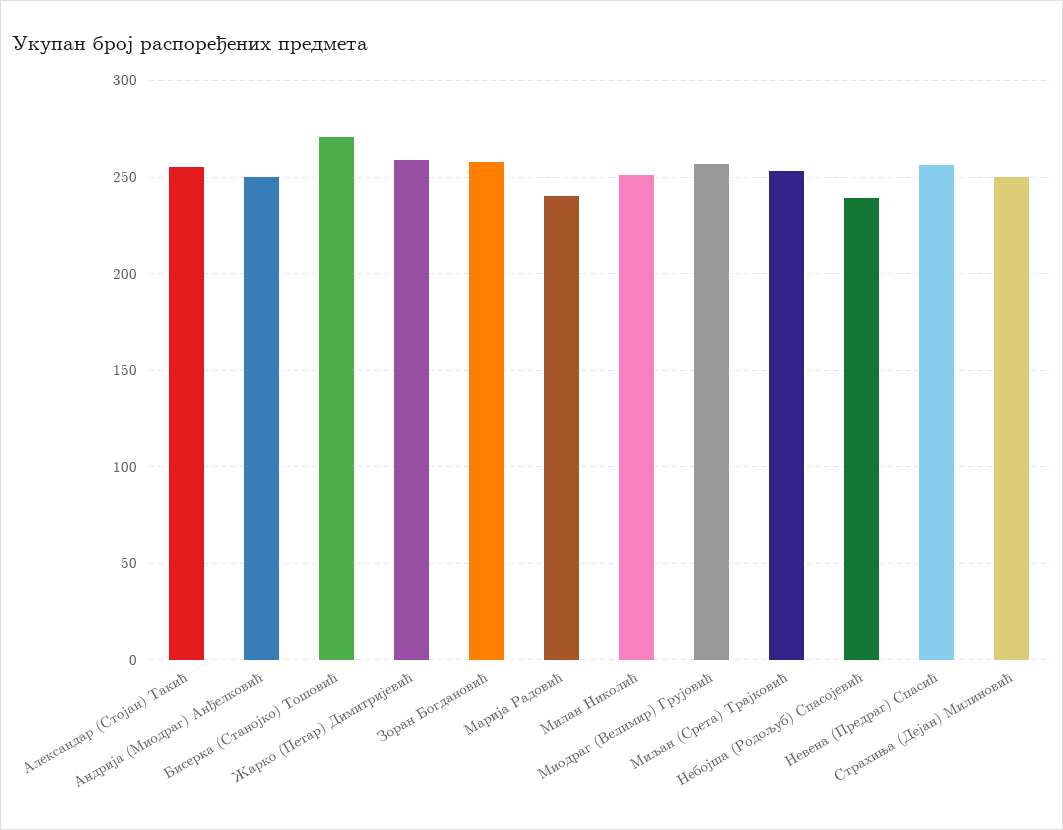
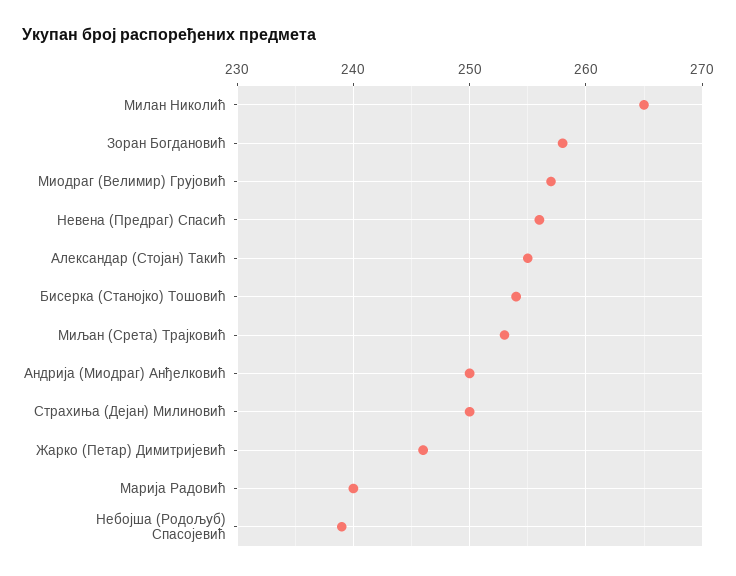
  {
    "Александар (Стојан) Такић": 255,
    "Андрија (Миодраг) Анђелковић": 250,
-   "Бисерка (Станојко) Тошовић": 270,
+   "Бисерка (Станојко) Тошовић": 254,
-   "Жарко (Петар) Димитријевић": 260,
+   "Жарко (Петар) Димитријевић": 246,
    "Зоран Богдановић": 258,
    "Марија Радовић": 240,
-   "Милан Николић": 250,
+   "Милан Николић": 265,
    "Миодраг (Велимир) Грујовић": 257,
    "Миљан (Срета) Трајковић": 253,
    "Небојша (Родољуб) Спасојевић": 239,
    "Невена (Предраг) Спасић": 256,
    "Страхиња (Дејан) Милиновић": 250
  }

